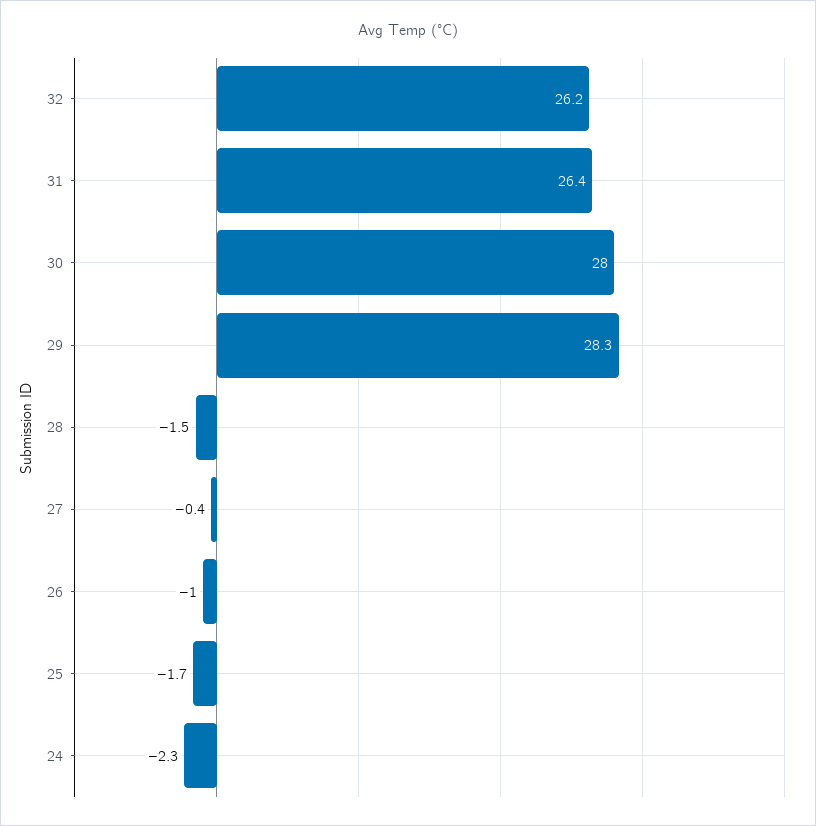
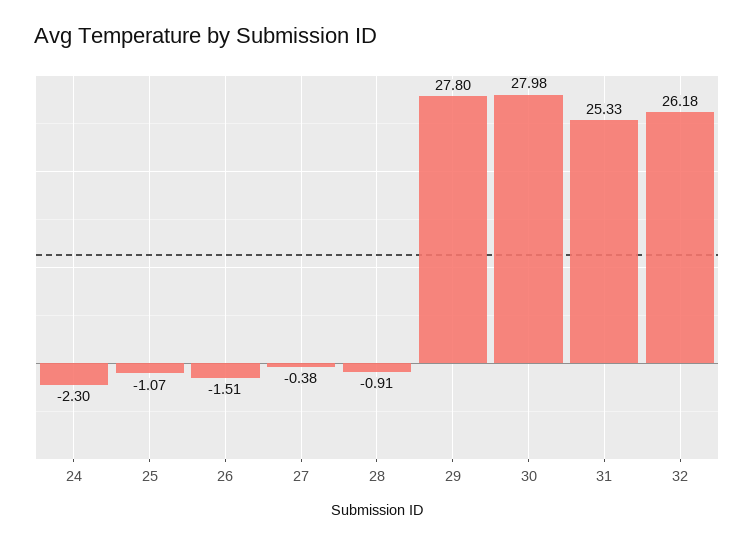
  {
    "32": 26.18,
-   "31": 26.4,
+   "31": 25.33,
    "30": 27.98,
-   "29": 28.3,
+   "29": 27.8,
-   "28": -1.5,
+   "28": -0.91,
    "27": -0.38,
-   "26": -1,
+   "26": -1.51,
-   "25": -1.7,
+   "25": -1.07,
    "24": -2.3
  }

